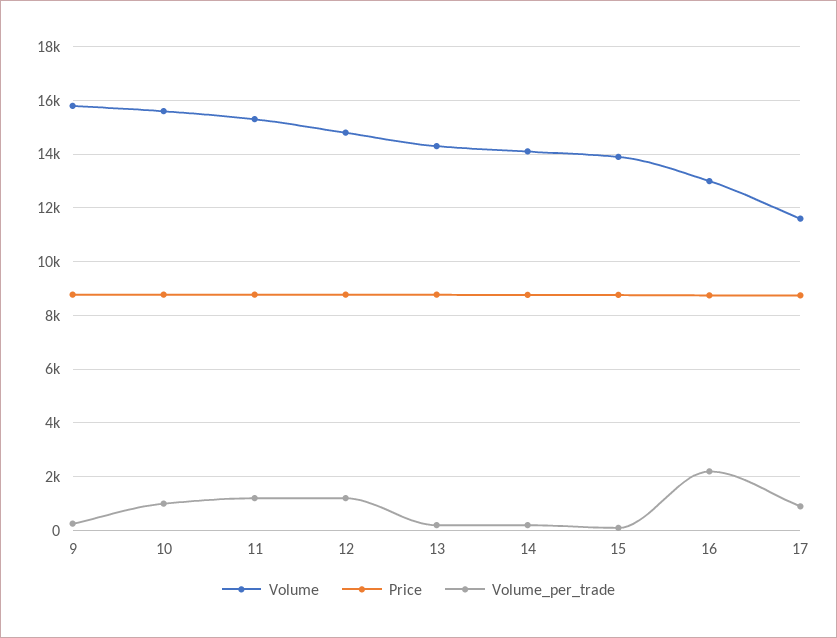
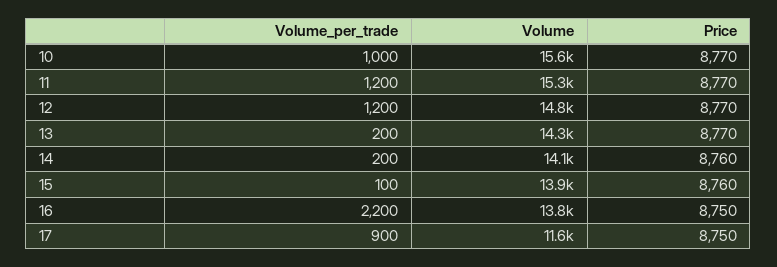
  {
    "Volume": {
-     "9": 15750,
      "10": 15600,
      "11": 15300,
      "12": 14800,
      "13": 14300,
      "14": 14100,
      "15": 13900,
-     "16": 13000,
+     "16": 13800,
      "17": 11600
    },
    "Price": {
-     "9": 8750,
      "10": 8770,
      "11": 8770,
      "12": 8770,
      "13": 8770,
      "14": 8760,
      "15": 8760,
      "16": 8750,
      "17": 8750
    },
    "Volume_per_trade": {
-     "9": 250,
      "10": 1000,
      "11": 1200,
      "12": 1200,
      "13": 200,
      "14": 200,
      "15": 100,
      "16": 2200,
      "17": 900
    }
  }

